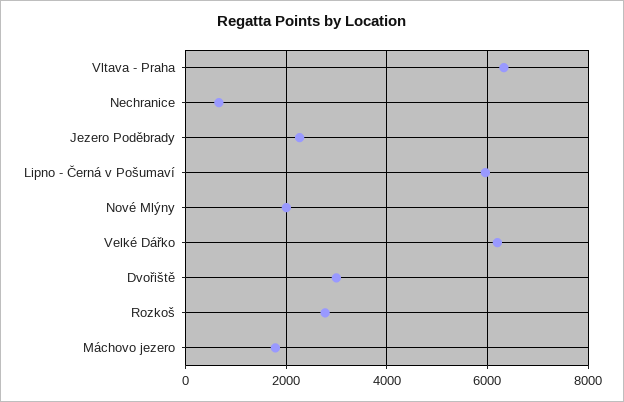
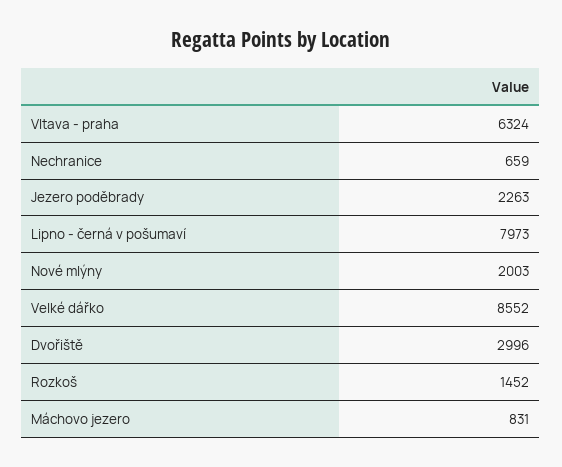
  {
    "Vltava - Praha": 6324,
    "Nechranice": 659,
    "Jezero Poděbrady": 2263,
-   "Lipno - Černá v Pošumaví": 6000,
+   "Lipno - Černá v Pošumaví": 7973,
    "Nové Mlýny": 2003,
-   "Velké Dářko": 6200,
+   "Velké Dářko": 8552,
    "Dvořiště": 2996,
-   "Rozkoš": 2800,
+   "Rozkoš": 1452,
-   "Máchovo jezero": 1800
+   "Máchovo jezero": 831
  }

